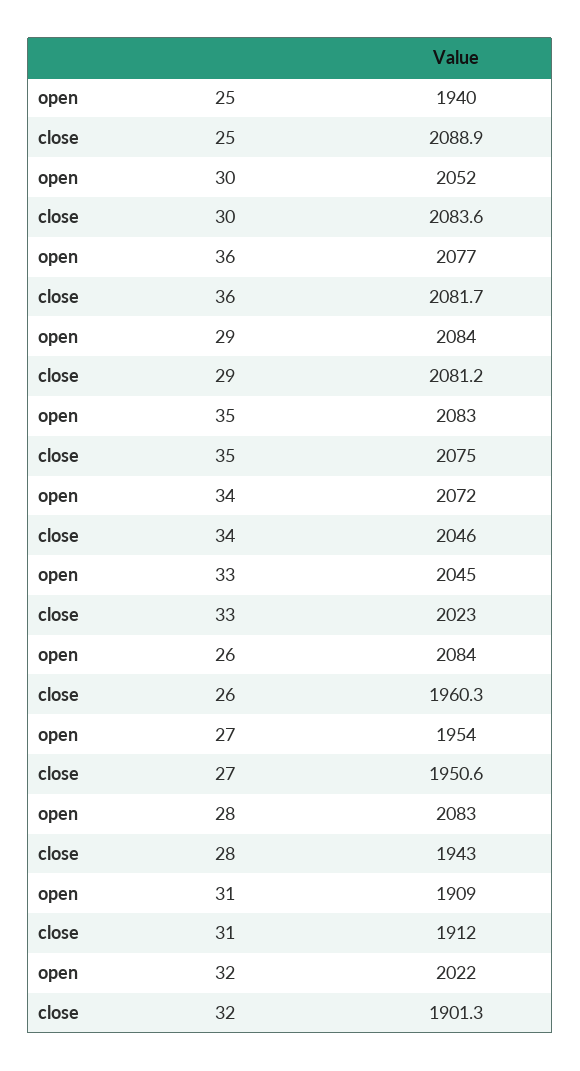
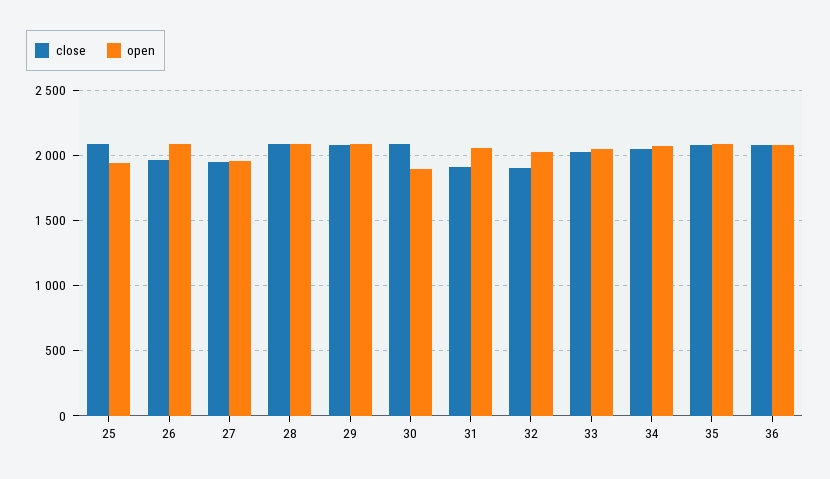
  {
    "open": {
      "25": 1940,
-     "30": 2052,
+     "30": 1900,
      "36": 2077,
      "29": 2084,
      "35": 2083,
      "34": 2072,
      "33": 2045,
      "26": 2084,
      "27": 1954,
      "28": 2083,
-     "31": 1909,
+     "31": 2050,
      "32": 2022
    },
    "close": {
      "25": 2088.9,
      "30": 2083.6,
      "36": 2081.7,
      "29": 2081.2,
      "35": 2075,
      "34": 2046,
      "33": 2023,
      "26": 1960.3,
      "27": 1950.6,
-     "28": 1943,
+     "28": 2100,
      "31": 1912,
      "32": 1901.3
    }
  }

